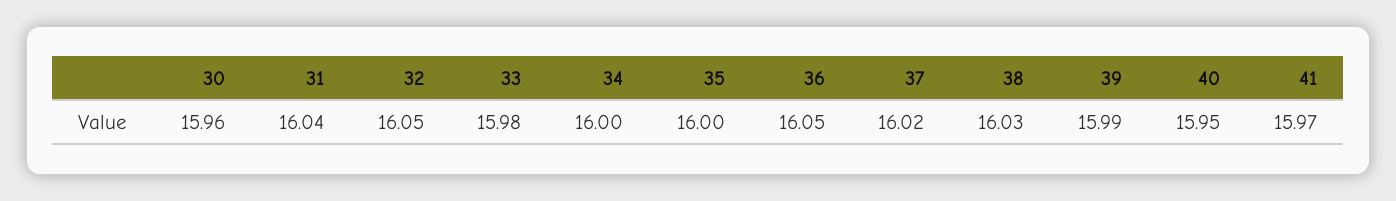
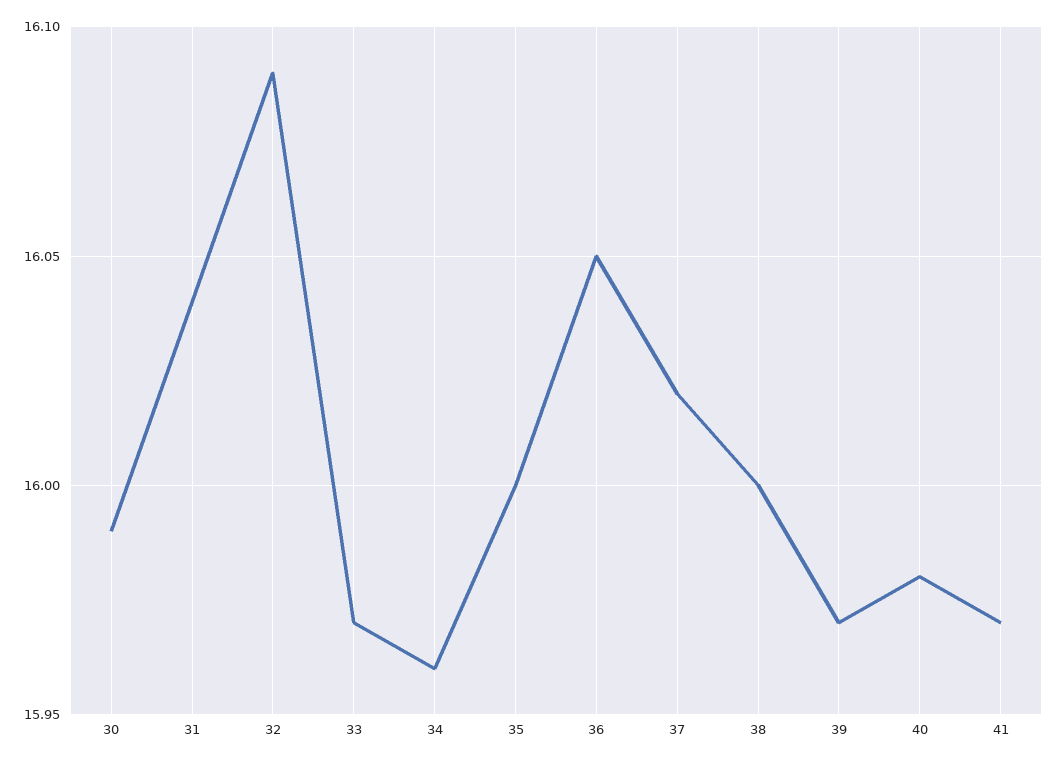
  {
-   "30": 15.96,
+   "30": 15.99,
    "31": 16.04,
-   "32": 16.05,
+   "32": 16.09,
-   "33": 15.98,
+   "33": 15.97,
-   "34": 16,
+   "34": 15.96,
    "35": 16,
    "36": 16.05,
    "37": 16.02,
-   "38": 16.03,
+   "38": 16,
-   "39": 15.99,
+   "39": 15.97,
-   "40": 15.95,
+   "40": 15.98,
    "41": 15.97
  }

